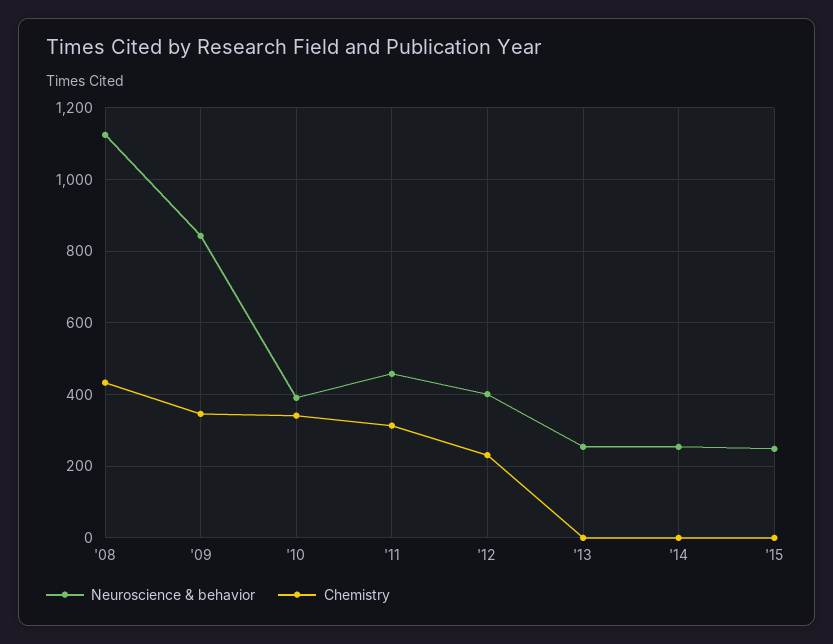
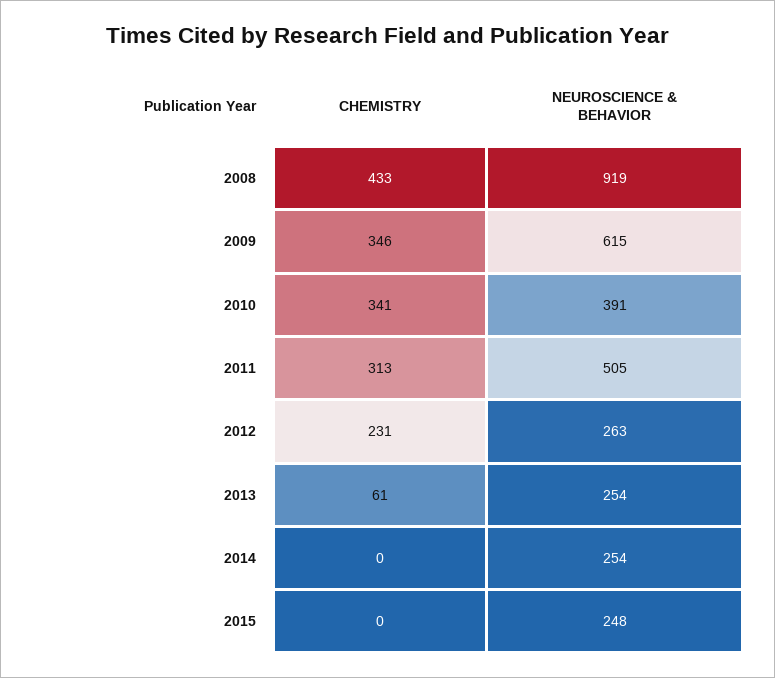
  {
    "Neuroscience & behavior": {
-     "'08": 1120,
+     "'08": 919,
-     "'09": 840,
+     "'09": 615,
      "'10": 391,
-     "'11": 460,
+     "'11": 505,
-     "'12": 400,
+     "'12": 263,
      "'13": 254,
      "'14": 254,
      "'15": 248
    },
    "Chemistry": {
      "'08": 433,
      "'09": 346,
      "'10": 341,
      "'11": 313,
      "'12": 231,
-     "'13": 0,
+     "'13": 61,
      "'14": 0,
      "'15": 0
    }
  }

